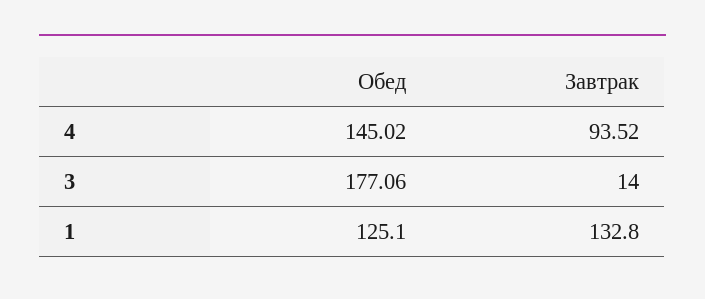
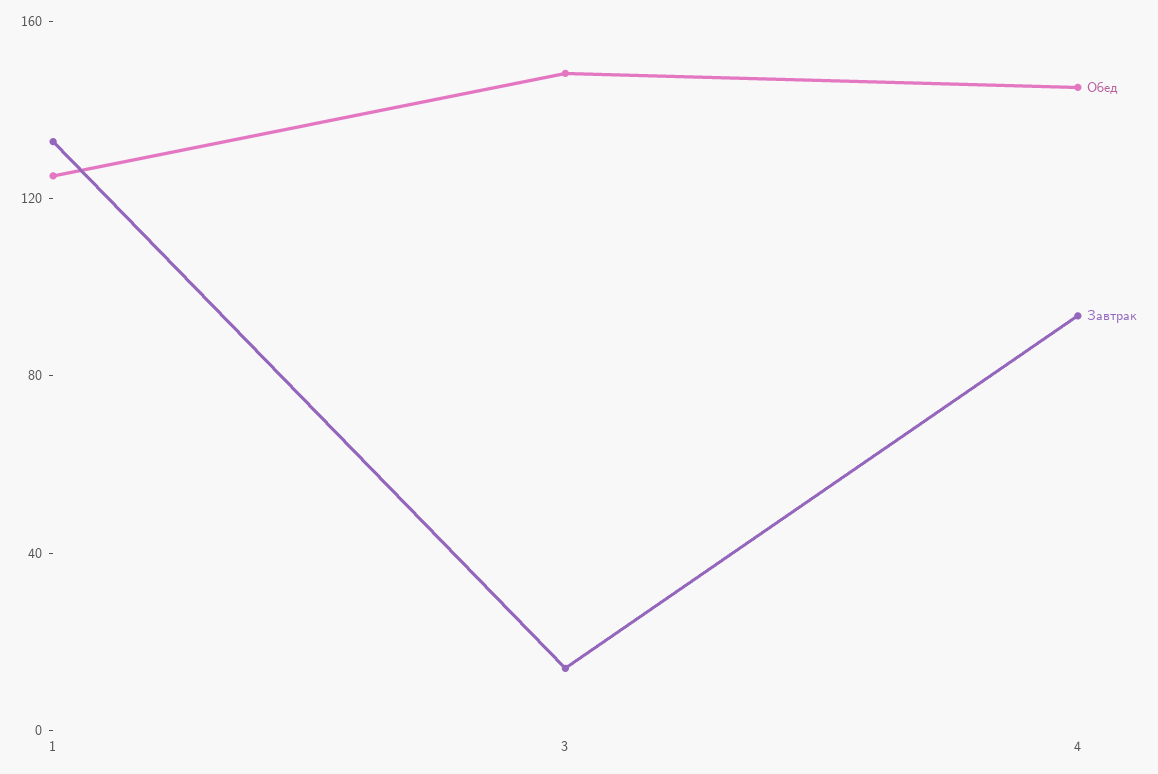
  {
    "Обед": {
      "4": 145.02,
-     "3": 177.06,
+     "3": 150,
      "1": 125.1
    },
    "Завтрак": {
      "4": 93.52,
      "3": 14,
      "1": 132.8
    }
  }

